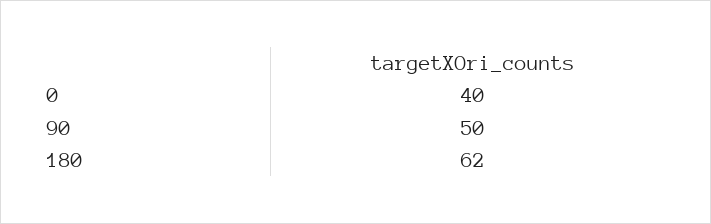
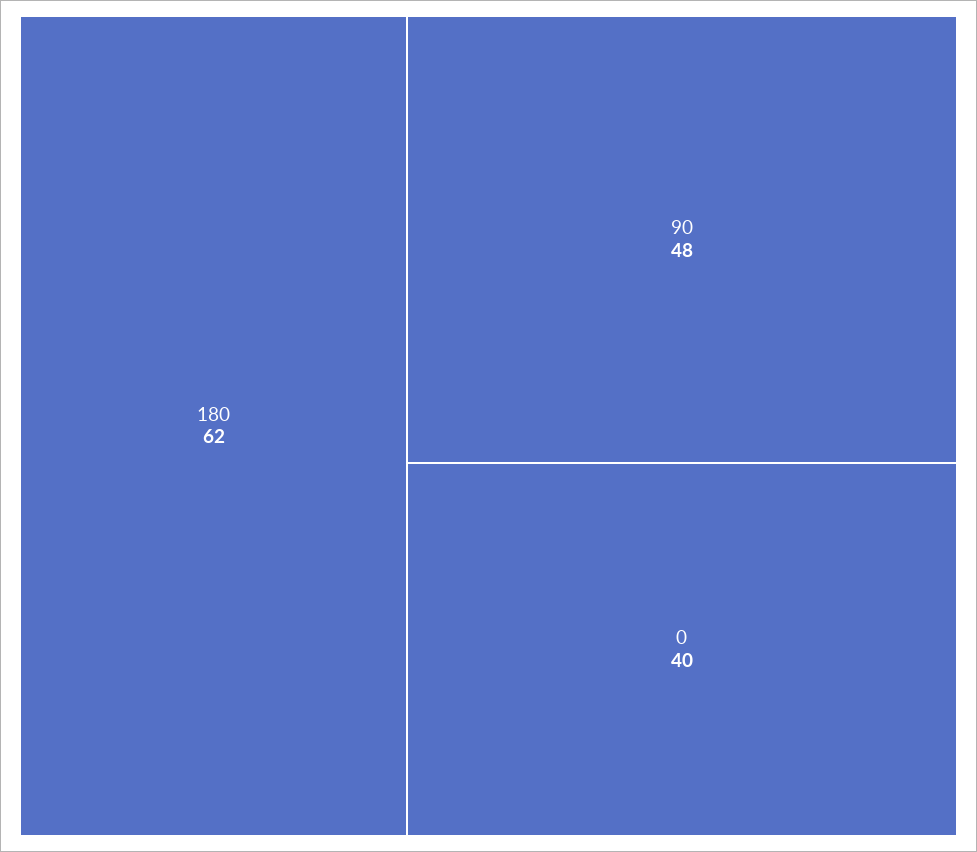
  {
    "0": 40,
-   "90": 50,
+   "90": 48,
    "180": 62
  }

